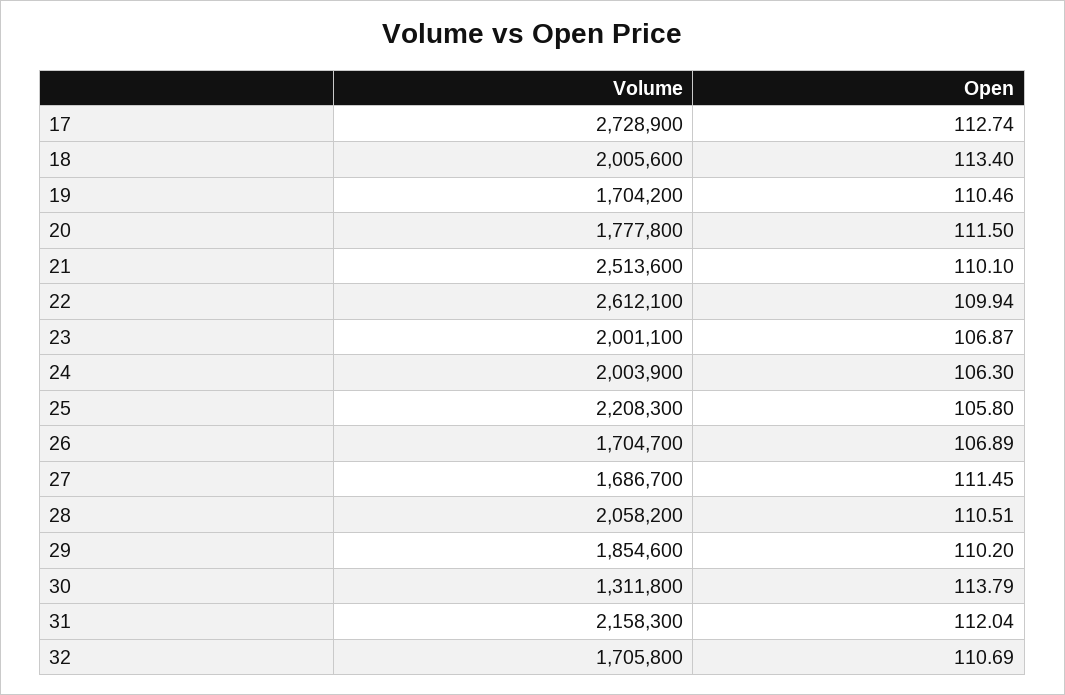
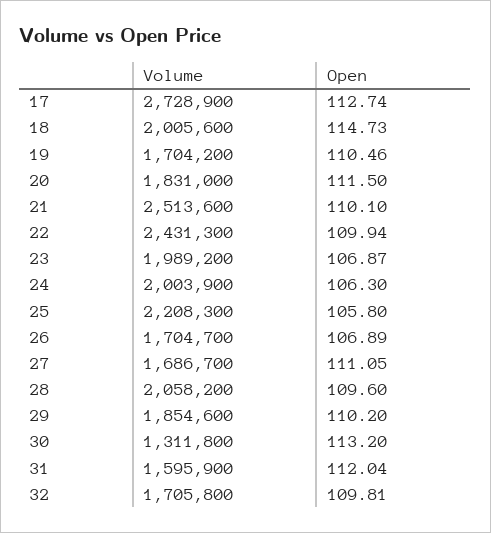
  {
    "Volume": {
      "17": 2728900,
      "18": 2005600,
      "19": 1704200,
-     "20": 1777800,
+     "20": 1831000,
      "21": 2513600,
-     "22": 2612100,
+     "22": 2431300,
-     "23": 2001100,
+     "23": 1989200,
      "24": 2003900,
      "25": 2208300,
      "26": 1704700,
      "27": 1686700,
      "28": 2058200,
      "29": 1854600,
      "30": 1311800,
-     "31": 2158300,
+     "31": 1595900,
      "32": 1705800
    },
    "Open": {
      "17": 112.74,
-     "18": 113.4,
+     "18": 114.73,
      "19": 110.46,
      "20": 111.5,
      "21": 110.1,
      "22": 109.94,
      "23": 106.87,
      "24": 106.3,
      "25": 105.8,
      "26": 106.89,
-     "27": 111.45,
+     "27": 111.05,
-     "28": 110.51,
+     "28": 109.6,
      "29": 110.2,
-     "30": 113.79,
+     "30": 113.2,
      "31": 112.04,
-     "32": 110.69
+     "32": 109.81
    }
  }

